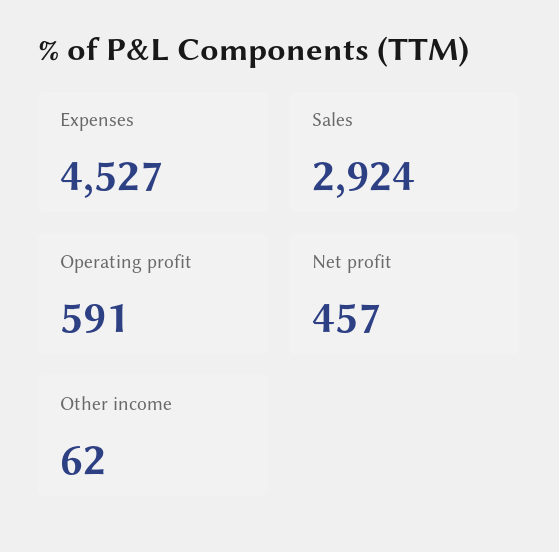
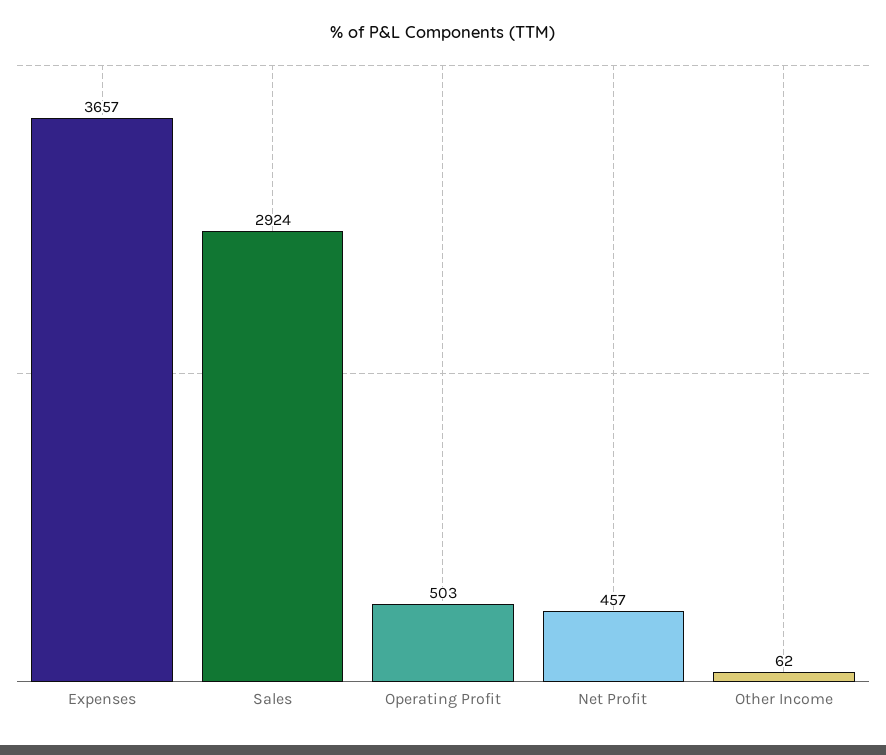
  {
-   "Expenses": 4527,
+   "Expenses": 3657,
    "Sales": 2924,
-   "Operating profit": 591,
+   "Operating profit": 503,
    "Net profit": 457,
    "Other income": 62
  }

